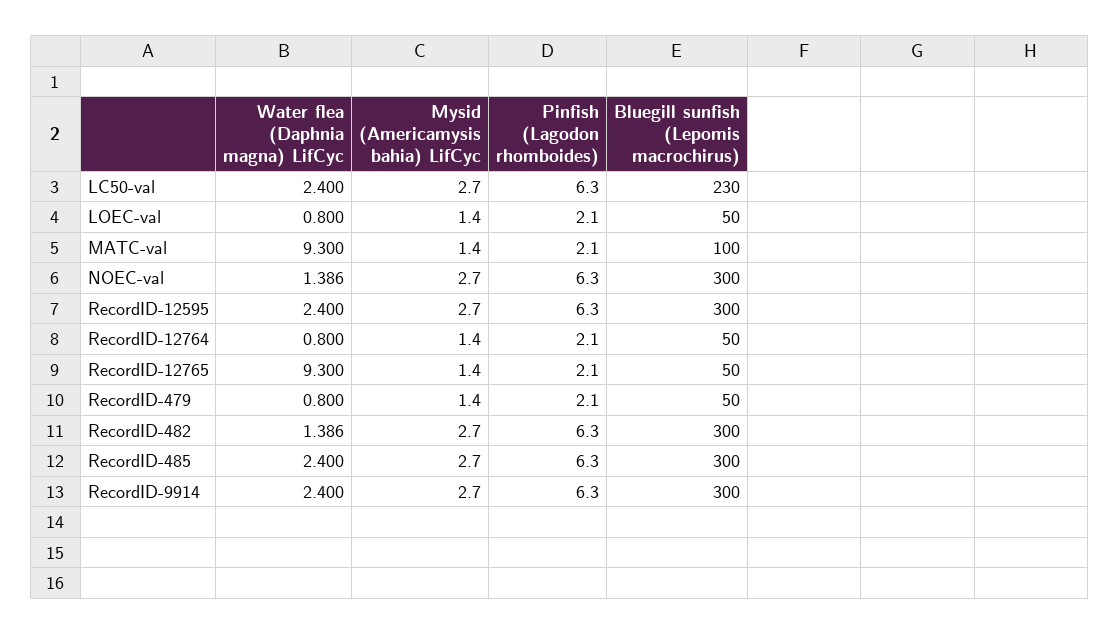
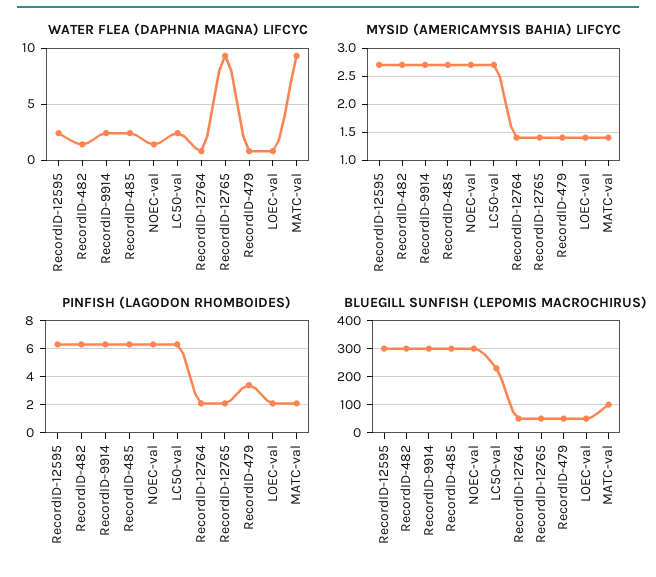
  {
    "Water flea (Daphnia magna) LifCyc": {
      "LC50-val": 2.4,
      "LOEC-val": 0.8,
      "MATC-val": 9.3,
      "NOEC-val": 1.386,
      "RecordID-12595": 2.4,
      "RecordID-12764": 0.8,
      "RecordID-12765": 9.3,
      "RecordID-479": 0.8,
      "RecordID-482": 1.386,
      "RecordID-485": 2.4,
      "RecordID-9914": 2.4
    },
    "Mysid (Americamysis bahia) LifCyc": {
      "LC50-val": 2.7,
      "LOEC-val": 1.4,
      "MATC-val": 1.4,
      "NOEC-val": 2.7,
      "RecordID-12595": 2.7,
      "RecordID-12764": 1.4,
      "RecordID-12765": 1.4,
      "RecordID-479": 1.4,
      "RecordID-482": 2.7,
      "RecordID-485": 2.7,
      "RecordID-9914": 2.7
    },
    "Pinfish (Lagodon rhomboides)": {
      "LC50-val": 6.3,
      "LOEC-val": 2.1,
      "MATC-val": 2.1,
      "NOEC-val": 6.3,
      "RecordID-12595": 6.3,
      "RecordID-12764": 2.1,
      "RecordID-12765": 2.1,
-     "RecordID-479": 2.1,
+     "RecordID-479": 3.5,
      "RecordID-482": 6.3,
      "RecordID-485": 6.3,
      "RecordID-9914": 6.3
    },
    "Bluegill sunfish (Lepomis macrochirus)": {
      "LC50-val": 230,
      "LOEC-val": 50,
      "MATC-val": 100,
      "NOEC-val": 300,
      "RecordID-12595": 300,
      "RecordID-12764": 50,
      "RecordID-12765": 50,
      "RecordID-479": 50,
      "RecordID-482": 300,
      "RecordID-485": 300,
      "RecordID-9914": 300
    }
  }

